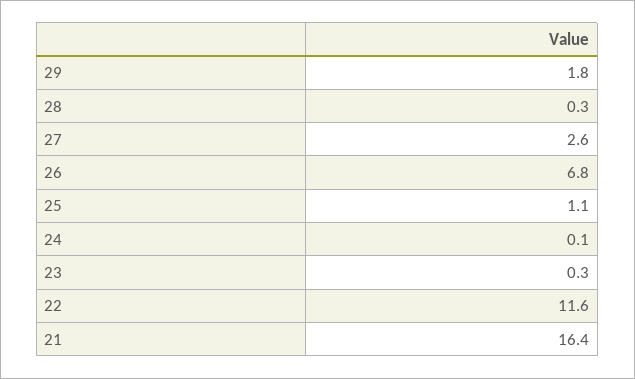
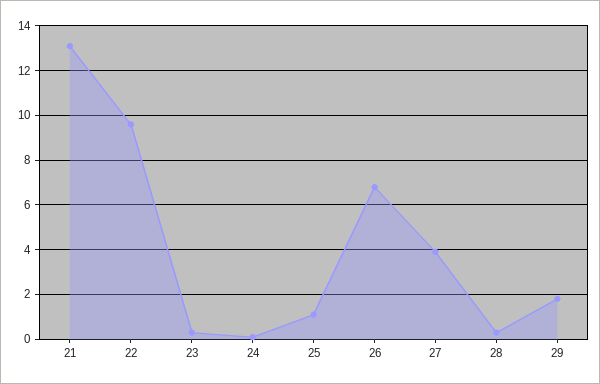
  {
    "29": 1.8,
    "28": 0.3,
-   "27": 2.6,
+   "27": 4,
    "26": 6.8,
    "25": 1.1,
    "24": 0.1,
    "23": 0.3,
-   "22": 11.6,
+   "22": 9.5,
-   "21": 16.4
+   "21": 13
  }

